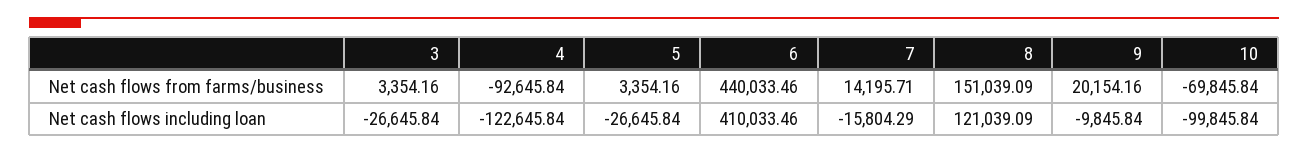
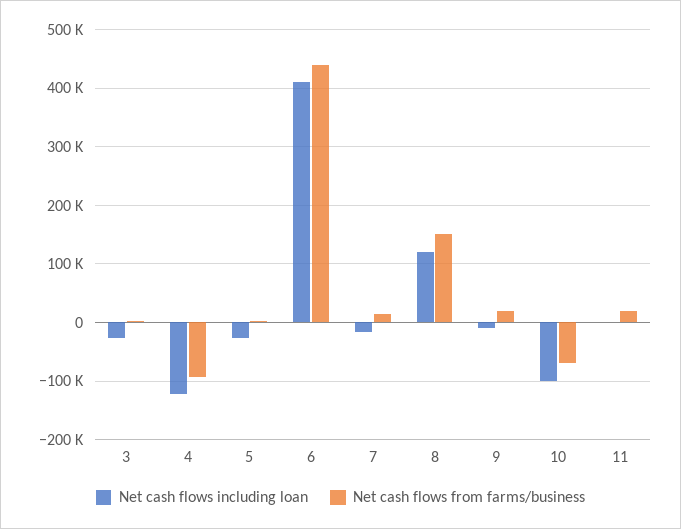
  {
    "Net cash flows from farms/business": {
      "3": 3354.16,
      "4": -92645.84,
      "5": 3354.16,
      "6": 440033.46,
      "7": 14195.71,
      "8": 151039.09,
      "9": 20154.16,
-     "10": -69845.84
+     "10": -69845.84,
+     "11": 20000
    },
    "Net cash flows including loan": {
      "3": -26645.84,
      "4": -122645.84,
      "5": -26645.84,
      "6": 410033.46,
      "7": -15804.29,
      "8": 121039.09,
      "9": -9845.84,
-     "10": -99845.84
+     "10": -99845.84,
+     "11": 0
    }
  }

